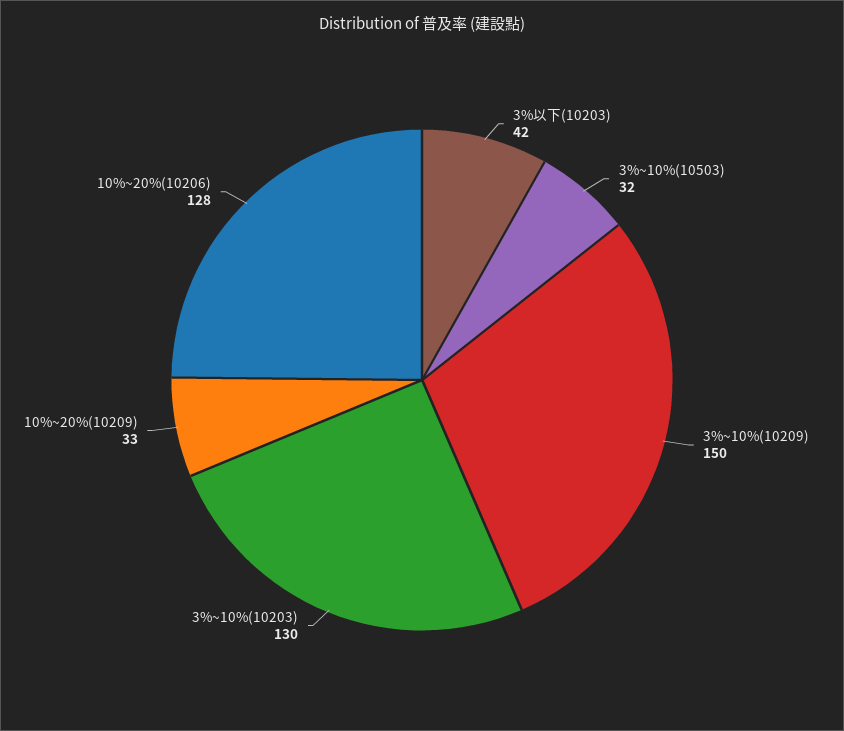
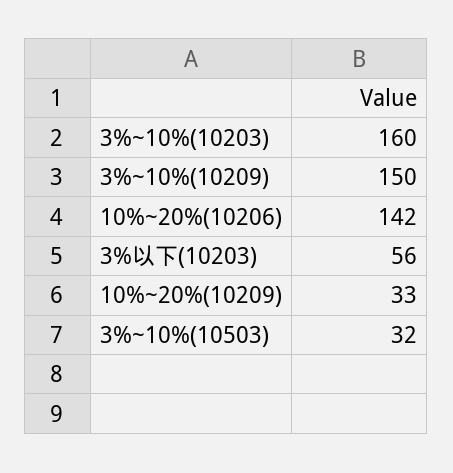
  {
-   "3%以下(10203)": 42,
+   "3%以下(10203)": 56,
    "3%~10%(10503)": 32,
    "3%~10%(10209)": 150,
-   "3%~10%(10203)": 130,
+   "3%~10%(10203)": 160,
    "10%~20%(10209)": 33,
-   "10%~20%(10206)": 128
+   "10%~20%(10206)": 142
  }

